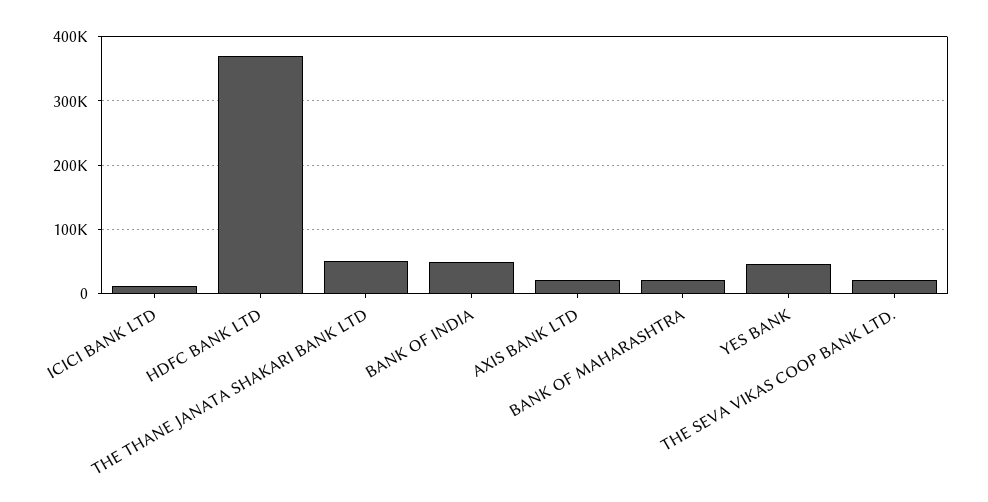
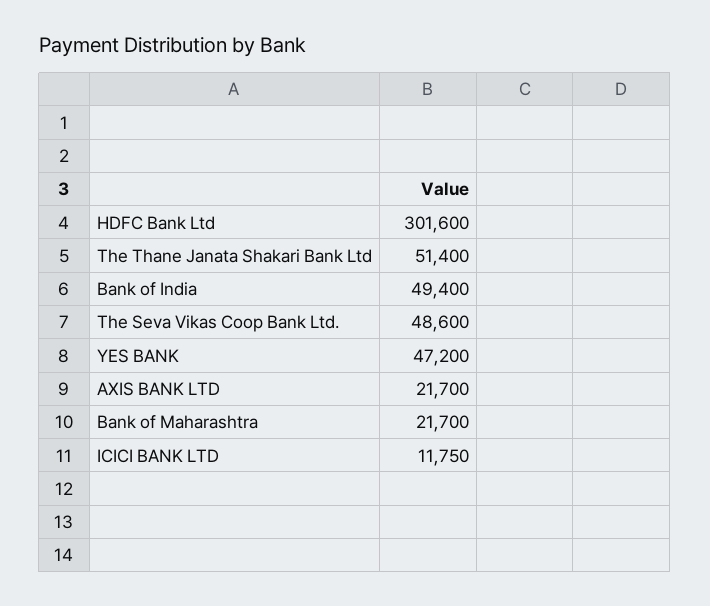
  {
    "ICICI BANK LTD": 11750,
-   "HDFC BANK LTD": 370000,
+   "HDFC BANK LTD": 301600,
    "THE THANE JANATA SHAKARI BANK LTD": 51400,
    "BANK OF INDIA": 49400,
    "AXIS BANK LTD": 21700,
    "BANK OF MAHARASHTRA": 21700,
    "YES BANK": 47200,
-   "THE SEVA VIKAS COOP BANK LTD.": 20000
+   "THE SEVA VIKAS COOP BANK LTD.": 48600
  }

